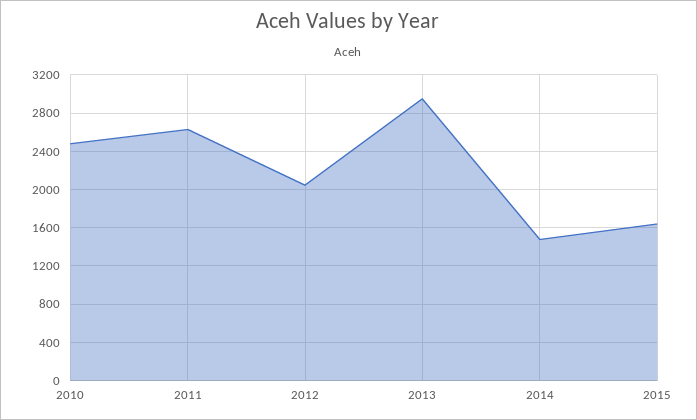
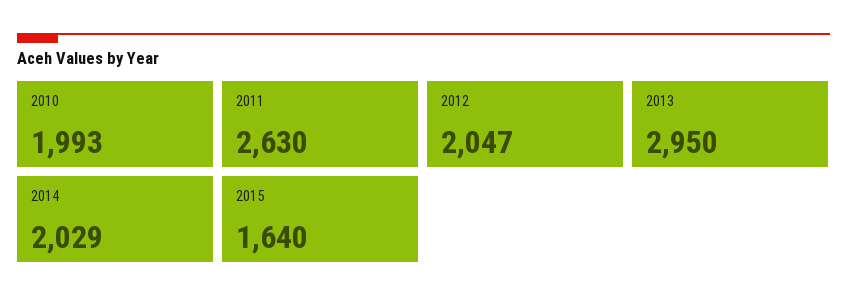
  {
-   "2010": 2500,
+   "2010": 1993,
    "2011": 2630,
    "2012": 2047,
    "2013": 2950,
-   "2014": 1500,
+   "2014": 2029,
    "2015": 1640
  }

